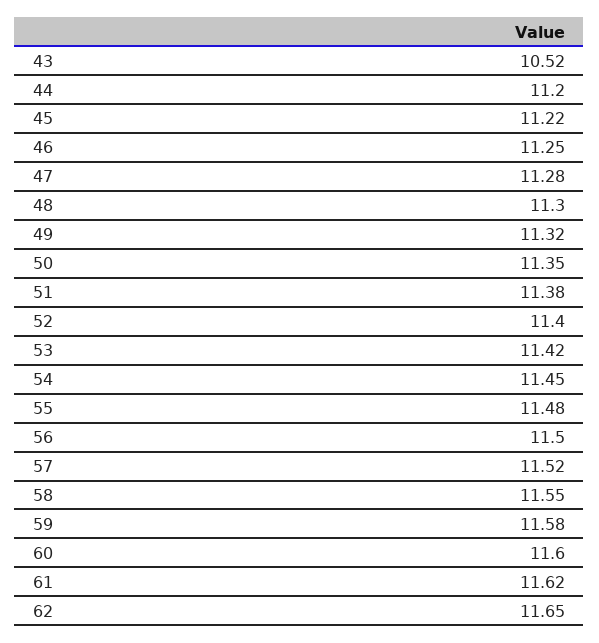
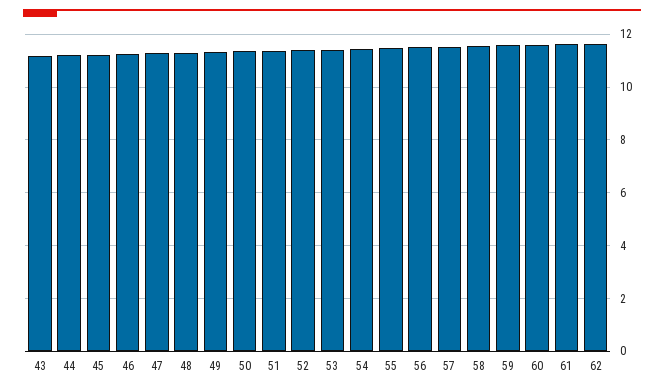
  {
-   "43": 10.52,
+   "43": 11.25,
    "44": 11.2,
    "45": 11.22,
    "46": 11.25,
    "47": 11.28,
    "48": 11.3,
    "49": 11.32,
    "50": 11.35,
    "51": 11.38,
    "52": 11.4,
    "53": 11.42,
    "54": 11.45,
    "55": 11.48,
    "56": 11.5,
    "57": 11.52,
    "58": 11.55,
    "59": 11.58,
    "60": 11.6,
    "61": 11.62,
    "62": 11.65
  }

